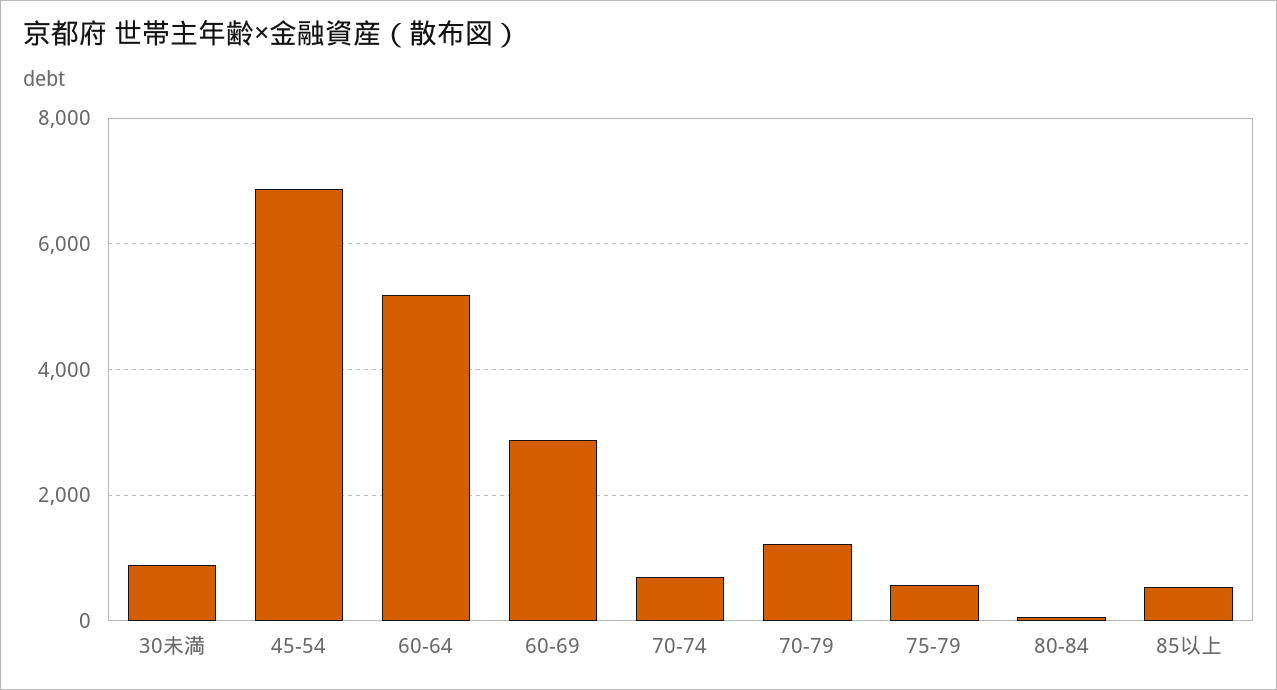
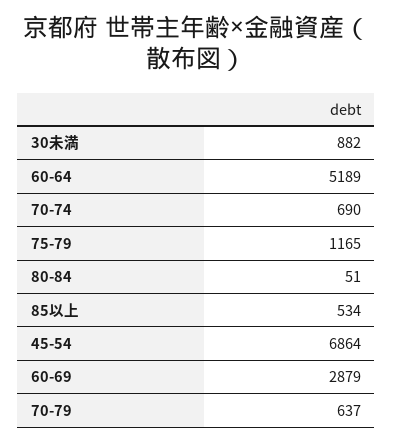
  {
    "30未満": 882,
    "45-54": 6864,
    "60-64": 5189,
    "60-69": 2879,
    "70-74": 690,
-   "70-79": 1200,
+   "70-79": 637,
-   "75-79": 600,
+   "75-79": 1165,
    "80-84": 51,
    "85以上": 534
  }

